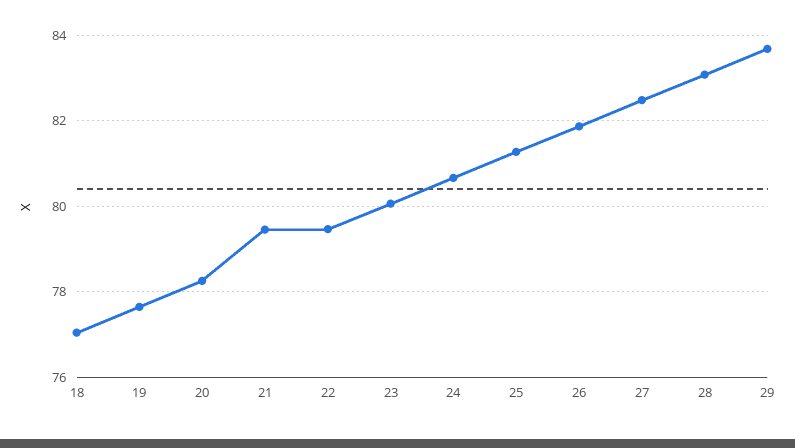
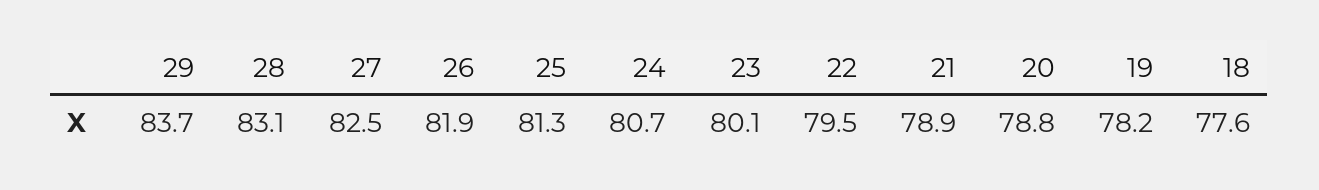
  {
-   "18": 77,
+   "18": 77.6,
-   "19": 77.6,
+   "19": 78.2,
-   "20": 78.2,
+   "20": 78.8,
-   "21": 79.4,
+   "21": 78.9,
    "22": 79.5,
    "23": 80.1,
    "24": 80.7,
    "25": 81.3,
    "26": 81.9,
    "27": 82.5,
    "28": 83.1,
    "29": 83.7
  }

